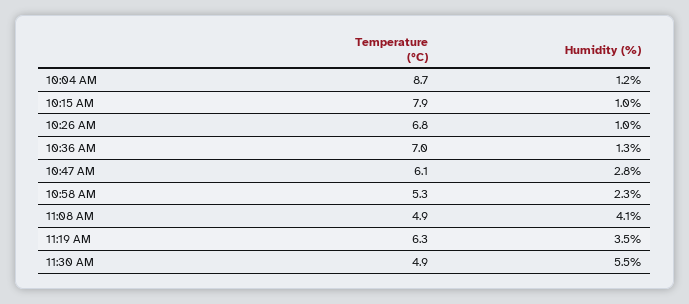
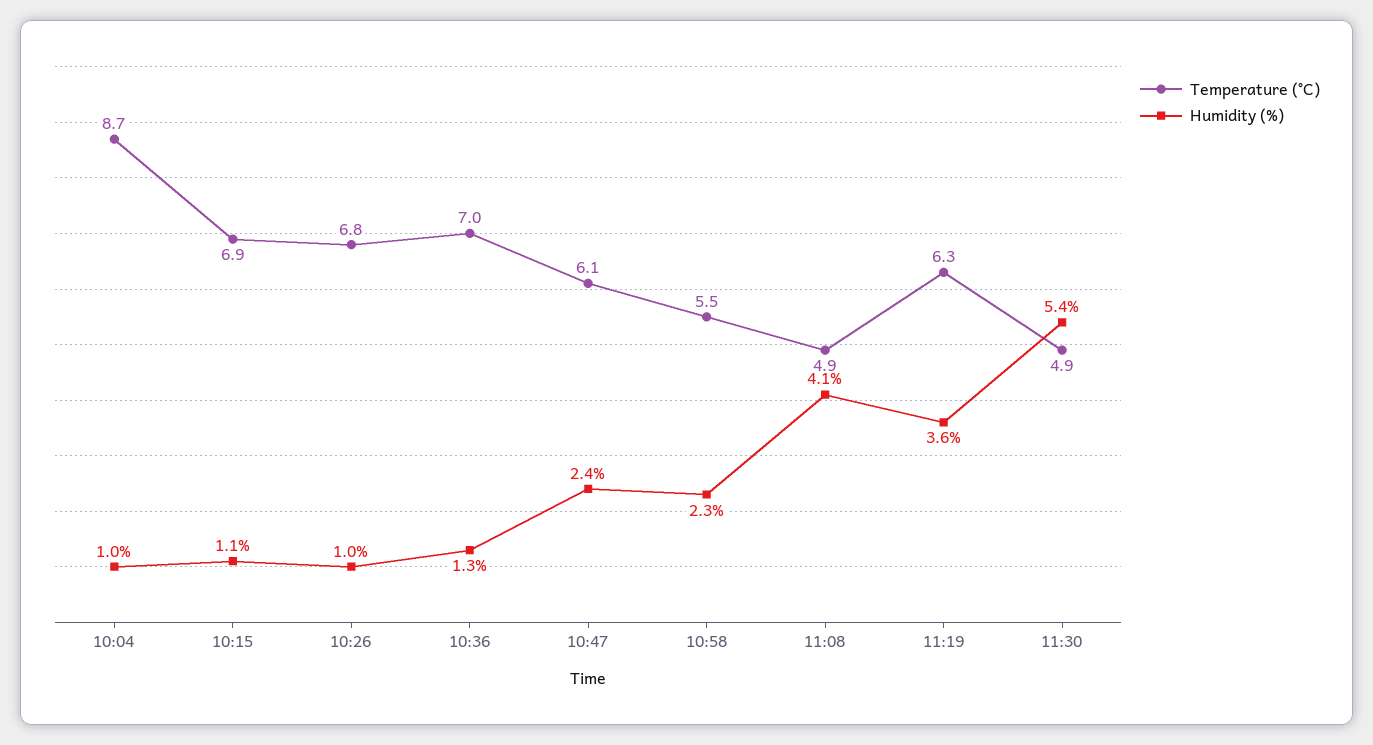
  {
    "Temperature (°C)": {
      "10:04 AM": 8.7,
-     "10:15 AM": 7.9,
+     "10:15 AM": 6.9,
      "10:26 AM": 6.8,
      "10:36 AM": 7,
      "10:47 AM": 6.1,
-     "10:58 AM": 5.3,
+     "10:58 AM": 5.5,
      "11:08 AM": 4.9,
      "11:19 AM": 6.3,
      "11:30 AM": 4.9
    },
    "Humidity (%)": {
-     "10:04 AM": 1.2,
+     "10:04 AM": 1,
-     "10:15 AM": 1,
+     "10:15 AM": 1.1,
      "10:26 AM": 1,
      "10:36 AM": 1.3,
-     "10:47 AM": 2.8,
+     "10:47 AM": 2.4,
      "10:58 AM": 2.3,
      "11:08 AM": 4.1,
-     "11:19 AM": 3.5,
+     "11:19 AM": 3.6,
-     "11:30 AM": 5.5
+     "11:30 AM": 5.4
    }
  }

